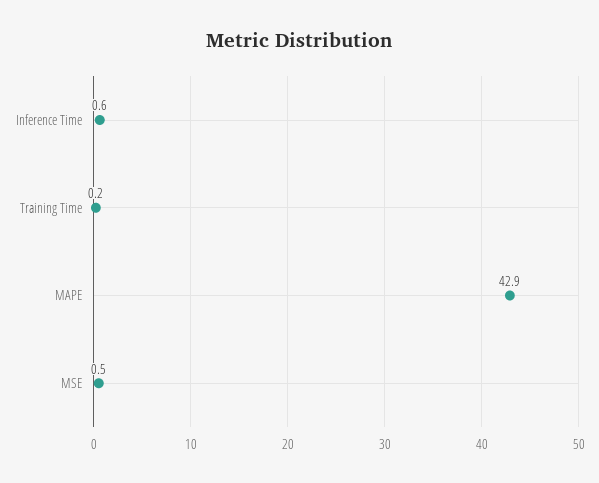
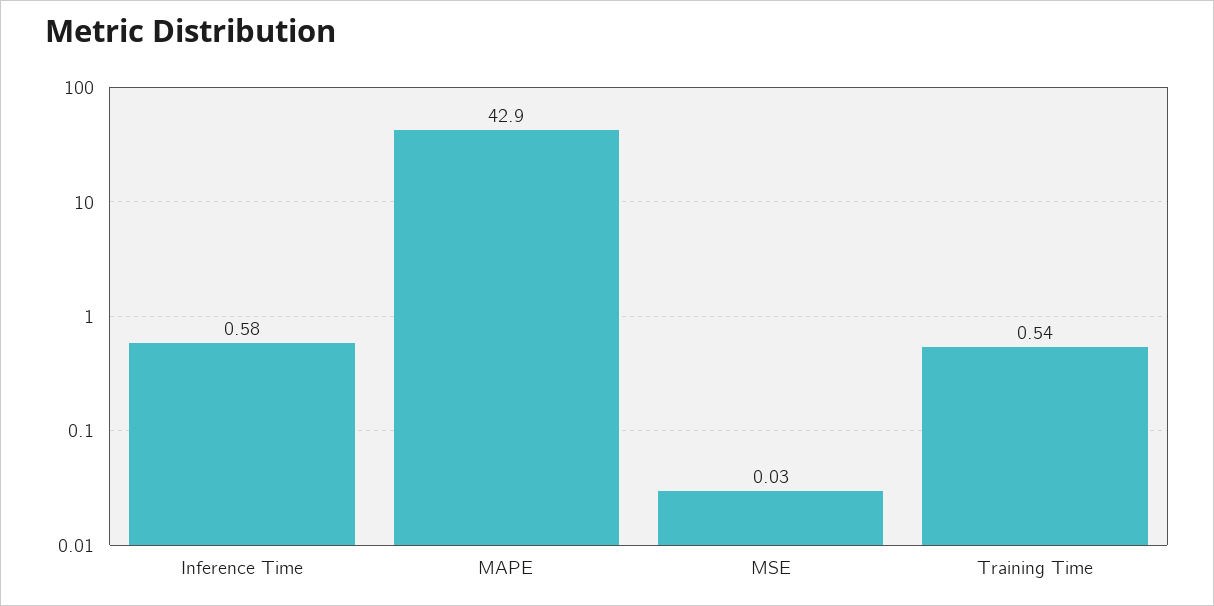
  {
    "Inference Time": 0.58,
-   "Training Time": 0.2,
+   "Training Time": 0.54,
    "MAPE": 42.9,
-   "MSE": 0.5
+   "MSE": 0.03
  }

